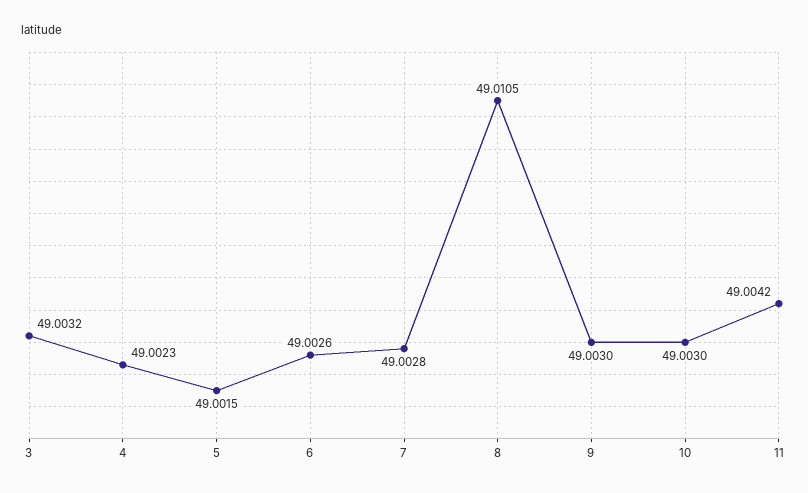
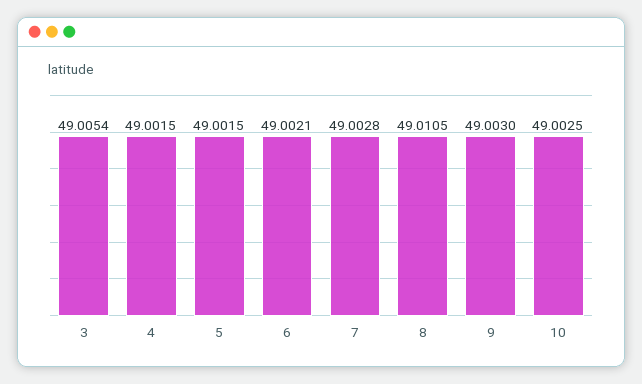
  {
-   "3": 49.0032,
+   "3": 49.0054,
-   "4": 49.0023,
+   "4": 49.0015,
    "5": 49.0015,
-   "6": 49.0026,
+   "6": 49.0021,
    "7": 49.0028,
    "8": 49.0105,
    "9": 49.003,
-   "10": 49.003,
+   "10": 49.0025
-   "11": 49.0042
  }

